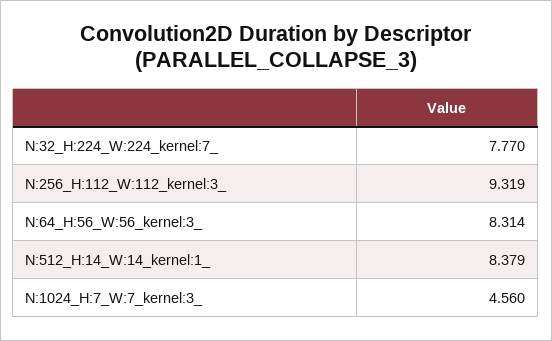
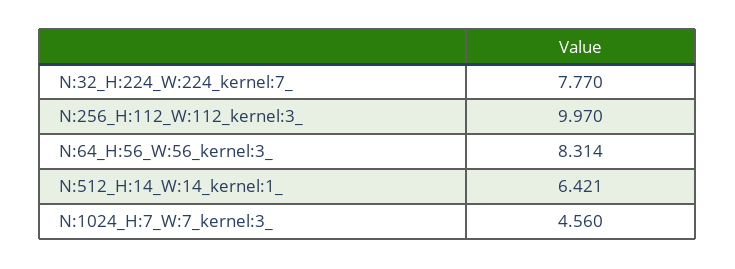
  {
    "N:32_H:224_W:224_kernel:7_": 7.77,
-   "N:256_H:112_W:112_kernel:3_": 9.319,
+   "N:256_H:112_W:112_kernel:3_": 9.97,
    "N:64_H:56_W:56_kernel:3_": 8.314,
-   "N:512_H:14_W:14_kernel:1_": 8.379,
+   "N:512_H:14_W:14_kernel:1_": 6.421,
    "N:1024_H:7_W:7_kernel:3_": 4.56
  }

